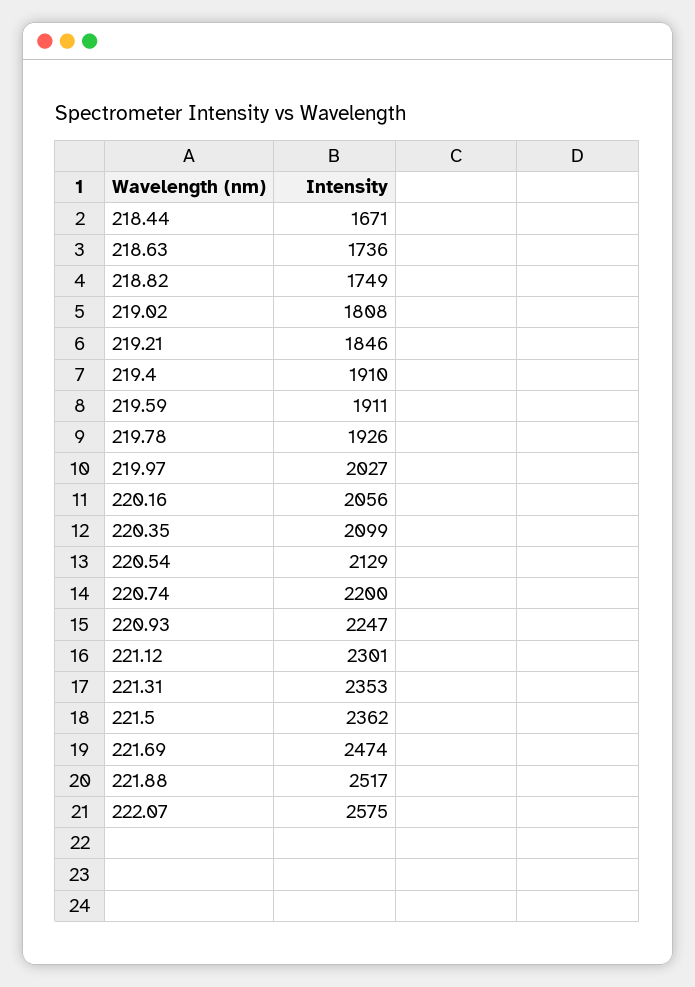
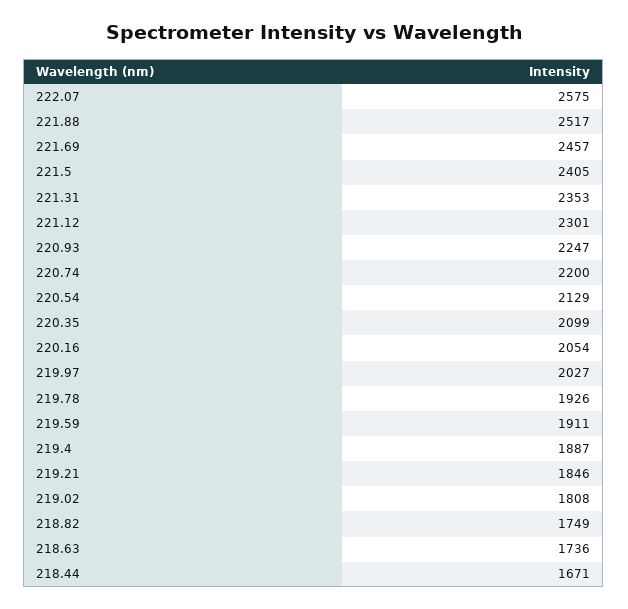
  {
    "218.44": 1671,
    "218.63": 1736,
    "218.82": 1749,
    "219.02": 1808,
    "219.21": 1846,
-   "219.4": 1910,
+   "219.4": 1887,
    "219.59": 1911,
    "219.78": 1926,
    "219.97": 2027,
-   "220.16": 2056,
+   "220.16": 2054,
    "220.35": 2099,
    "220.54": 2129,
    "220.74": 2200,
    "220.93": 2247,
    "221.12": 2301,
    "221.31": 2353,
-   "221.5": 2362,
+   "221.5": 2405,
-   "221.69": 2474,
+   "221.69": 2457,
    "221.88": 2517,
    "222.07": 2575
  }

